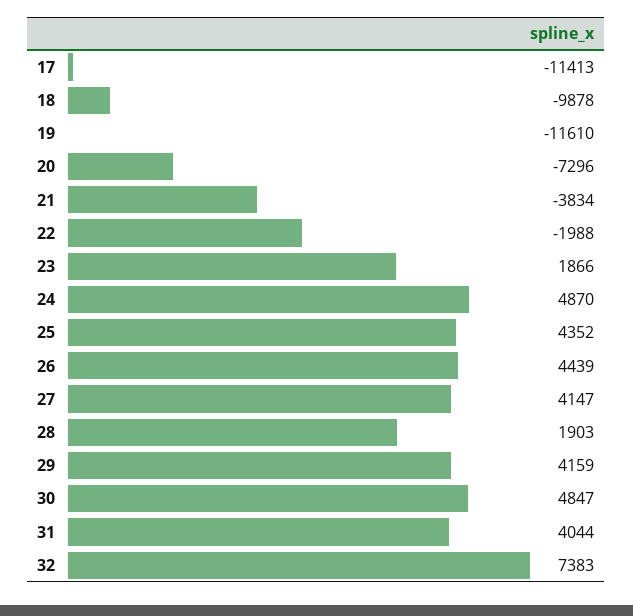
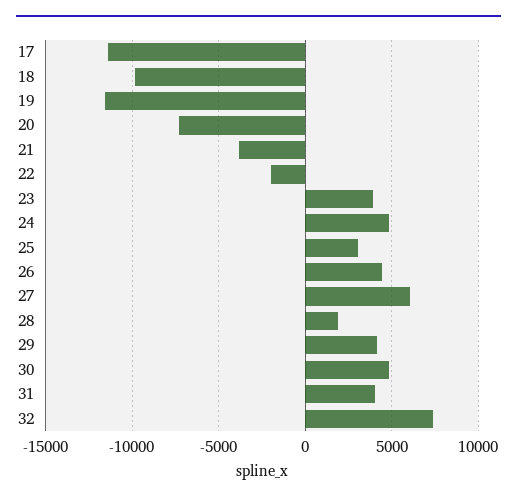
  {
    "17": -11413,
    "18": -9878,
    "19": -11610,
    "20": -7296,
    "21": -3834,
    "22": -1988,
-   "23": 1866,
+   "23": 4000,
    "24": 4870,
-   "25": 4352,
+   "25": 3000,
    "26": 4439,
-   "27": 4147,
+   "27": 6000,
    "28": 1903,
    "29": 4159,
    "30": 4847,
    "31": 4044,
    "32": 7383
  }

